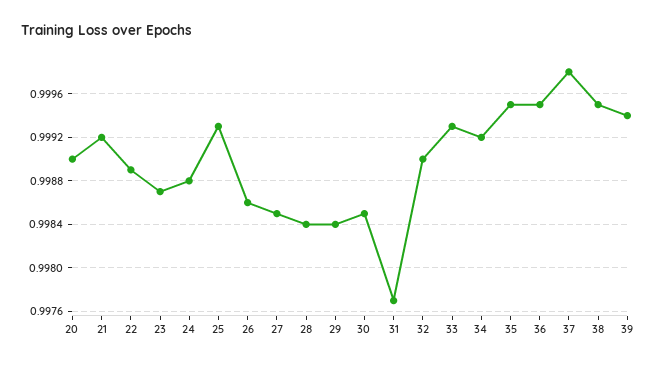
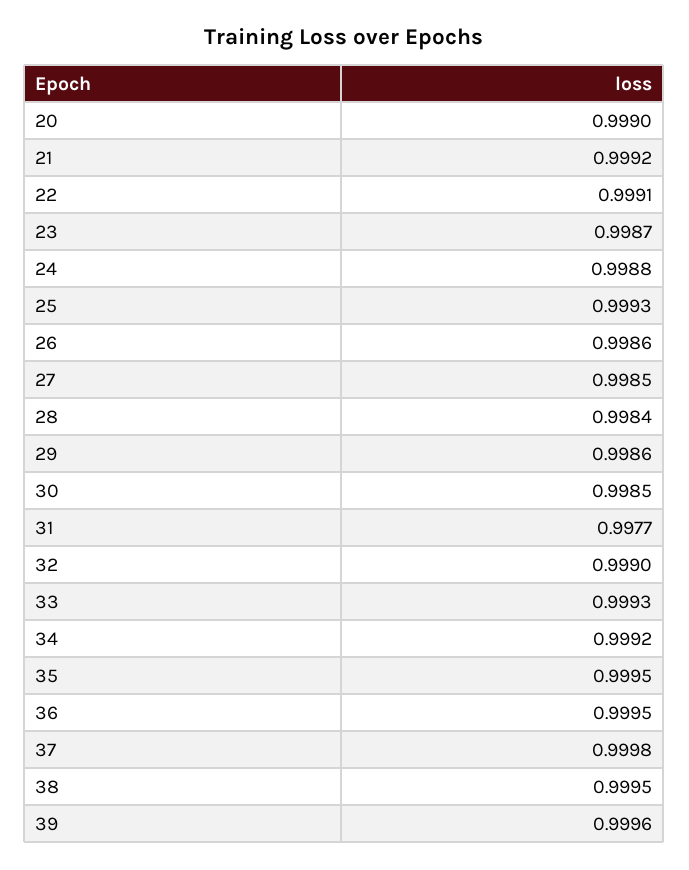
  {
    "20": 0.999,
    "21": 0.9992,
-   "22": 0.9989,
+   "22": 0.9991,
    "23": 0.9987,
    "24": 0.9988,
    "25": 0.9993,
    "26": 0.9986,
    "27": 0.9985,
    "28": 0.9984,
-   "29": 0.9984,
+   "29": 0.9986,
    "30": 0.9985,
    "31": 0.9977,
    "32": 0.999,
    "33": 0.9993,
    "34": 0.9992,
    "35": 0.9995,
    "36": 0.9995,
    "37": 0.9998,
    "38": 0.9995,
-   "39": 0.9994
+   "39": 0.9996
  }

